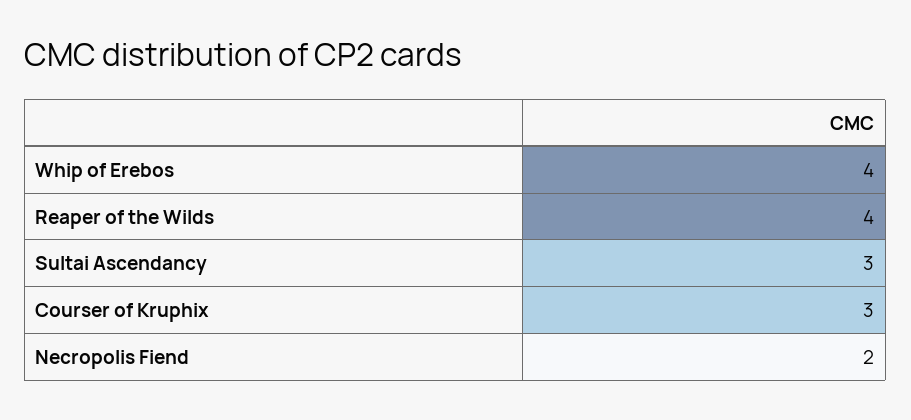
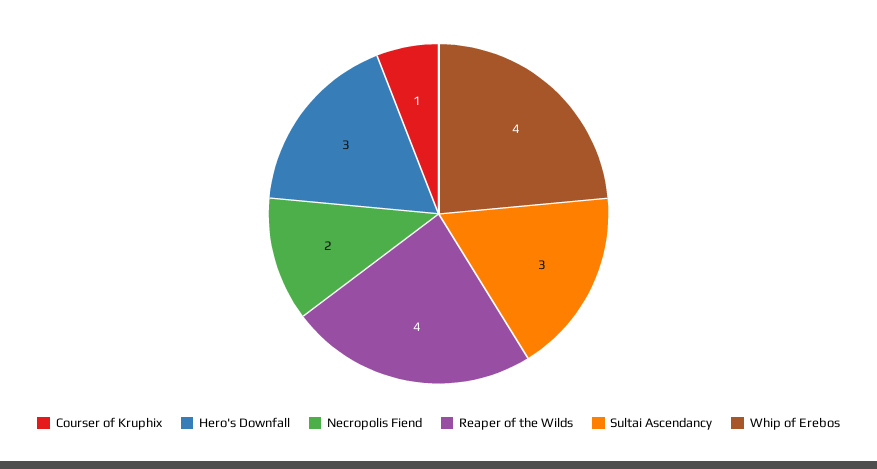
  {
    "Whip of Erebos": 4,
    "Reaper of the Wilds": 4,
    "Sultai Ascendancy": 3,
-   "Courser of Kruphix": 3,
+   "Courser of Kruphix": 1,
-   "Necropolis Fiend": 2
+   "Necropolis Fiend": 2,
+   "Hero's Downfall": 3
  }

